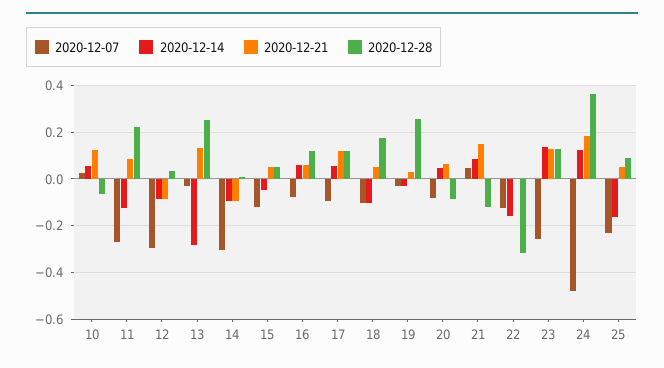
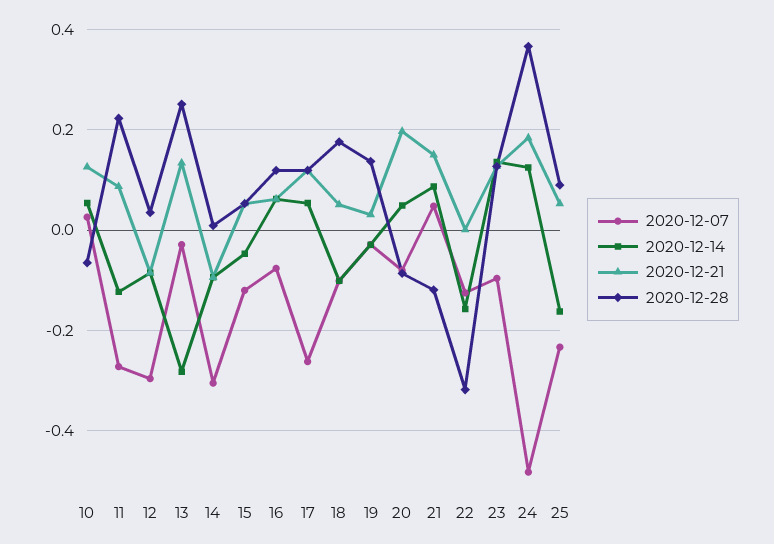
  {
    "2020-12-07": {
      "10": 0.02,
      "11": -0.28,
      "12": -0.3,
      "13": -0.02,
      "14": -0.3,
      "15": -0.12,
      "16": -0.08,
-     "17": -0.1,
+     "17": -0.26,
      "18": -0.1,
      "19": -0.02,
      "20": -0.08,
      "21": 0.04,
      "22": -0.12,
-     "23": -0.25,
+     "23": -0.1,
      "24": -0.48,
      "25": -0.24
    },
    "2020-12-14": {
      "10": 0.06,
      "11": -0.12,
      "12": -0.08,
      "13": -0.28,
      "14": -0.1,
      "15": -0.04,
      "16": 0.06,
      "17": 0.06,
      "18": -0.1,
      "19": -0.02,
      "20": 0.04,
      "21": 0.08,
      "22": -0.16,
      "23": 0.14,
      "24": 0.12,
      "25": -0.16
    },
    "2020-12-21": {
      "10": 0.12,
      "11": 0.08,
      "12": -0.08,
      "13": 0.14,
      "14": -0.1,
      "15": 0.06,
      "16": 0.06,
      "17": 0.12,
      "18": 0.06,
      "19": 0.04,
-     "20": 0.05,
+     "20": 0.2,
      "21": 0.16,
      "22": 0,
      "23": 0.12,
      "24": 0.18,
      "25": 0.06
    },
    "2020-12-28": {
      "10": -0.06,
      "11": 0.22,
      "12": 0.04,
      "13": 0.26,
      "14": 0,
      "15": 0.06,
      "16": 0.12,
      "17": 0.12,
      "18": 0.18,
-     "19": 0.25,
+     "19": 0.14,
      "20": -0.08,
      "21": -0.12,
      "22": -0.32,
      "23": 0.12,
      "24": 0.36,
      "25": 0.1
    }
  }

